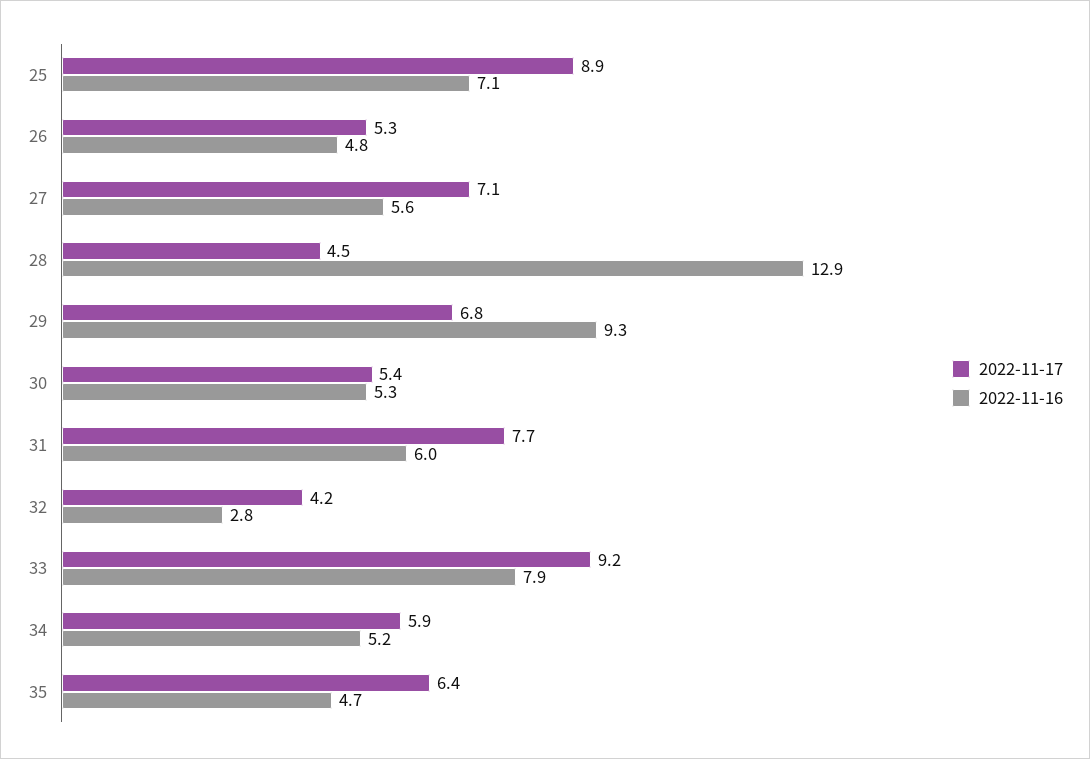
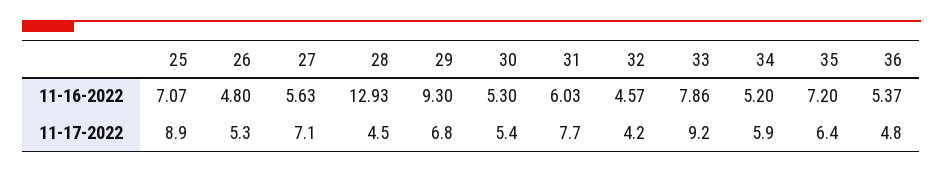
  {
    "2022-11-17": {
      "25": 8.9,
      "26": 5.3,
      "27": 7.1,
      "28": 4.5,
      "29": 6.8,
      "30": 5.4,
      "31": 7.7,
      "32": 4.2,
      "33": 9.2,
      "34": 5.9,
-     "35": 6.4
+     "35": 6.4,
+     "36": 4.8
    },
    "2022-11-16": {
      "25": 7.07,
      "26": 4.8,
      "27": 5.63,
      "28": 12.93,
      "29": 9.3,
      "30": 5.3,
      "31": 6.03,
-     "32": 2.8,
+     "32": 4.57,
      "33": 7.86,
      "34": 5.2,
-     "35": 4.7
+     "35": 7.2,
+     "36": 5.37
    }
  }

